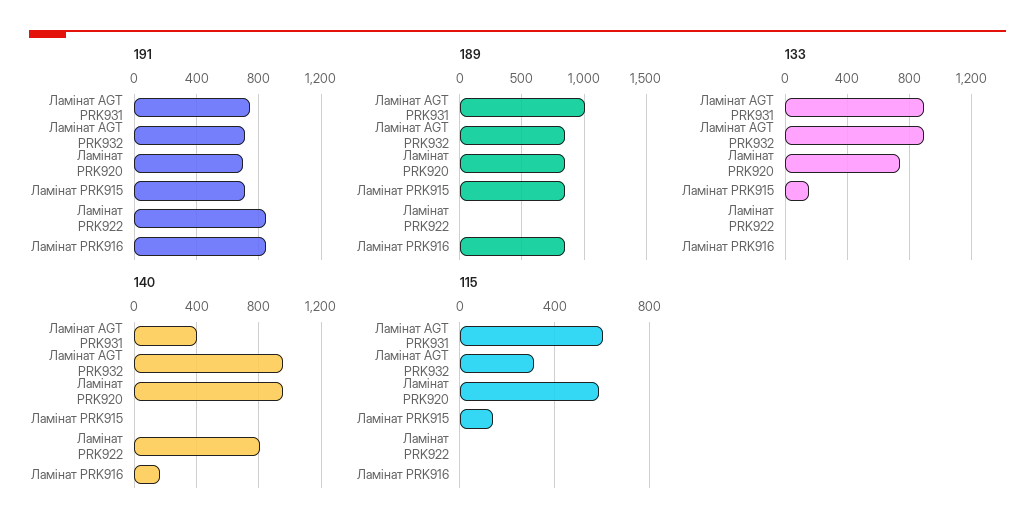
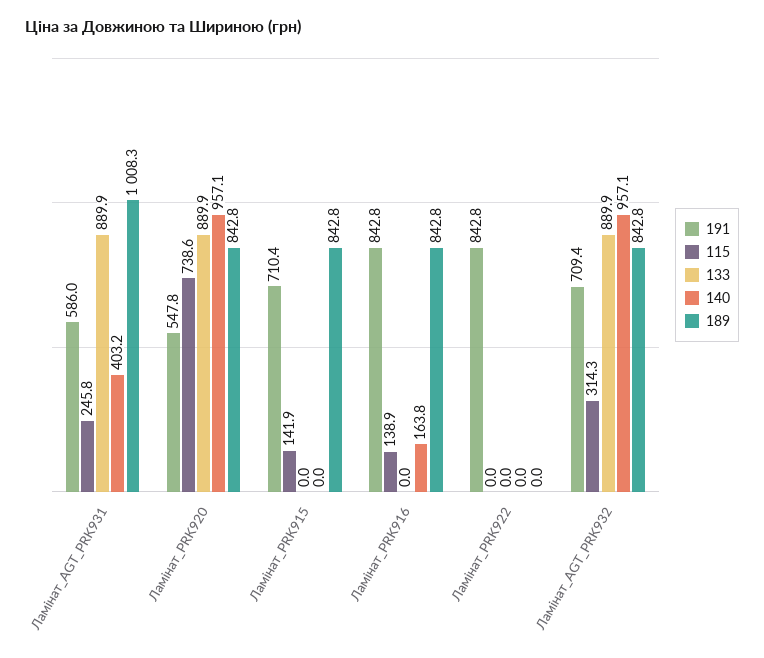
  {
    "191": {
-     "Ламінат AGT PRK931": 750,
+     "Ламінат AGT PRK931": 586,
      "Ламінат AGT PRK932": 709.4,
-     "Ламінат PRK920": 700,
+     "Ламінат PRK920": 547.8,
      "Ламінат PRK915": 710.4,
      "Ламінат PRK922": 842.8,
      "Ламінат PRK916": 842.8
    },
    "189": {
      "Ламінат AGT PRK931": 1008.3,
      "Ламінат AGT PRK932": 842.8,
      "Ламінат PRK920": 842.8,
      "Ламінат PRK915": 842.8,
      "Ламінат PRK922": 0,
      "Ламінат PRK916": 842.8
    },
    "133": {
      "Ламінат AGT PRK931": 889.9,
      "Ламінат AGT PRK932": 889.9,
-     "Ламінат PRK920": 750,
+     "Ламінат PRK920": 889.9,
-     "Ламінат PRK915": 150,
+     "Ламінат PRK915": 0,
      "Ламінат PRK922": 0,
      "Ламінат PRK916": 0
    },
    "140": {
      "Ламінат AGT PRK931": 403.2,
      "Ламінат AGT PRK932": 957.1,
      "Ламінат PRK920": 957.1,
      "Ламінат PRK915": 0,
-     "Ламінат PRK922": 800,
+     "Ламінат PRK922": 0,
      "Ламінат PRK916": 163.8
    },
    "115": {
-     "Ламінат AGT PRK931": 600,
+     "Ламінат AGT PRK931": 245.8,
      "Ламінат AGT PRK932": 314.3,
-     "Ламінат PRK920": 600,
+     "Ламінат PRK920": 738.6,
      "Ламінат PRK915": 141.9,
      "Ламінат PRK922": 0,
-     "Ламінат PRK916": 0
+     "Ламінат PRK916": 138.9
    }
  }

